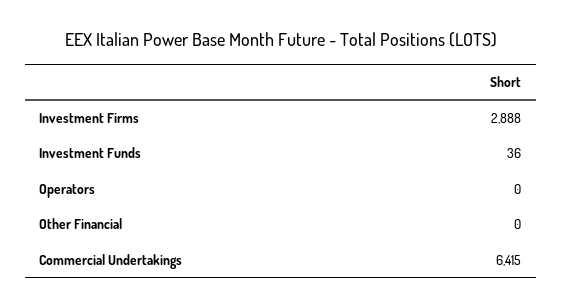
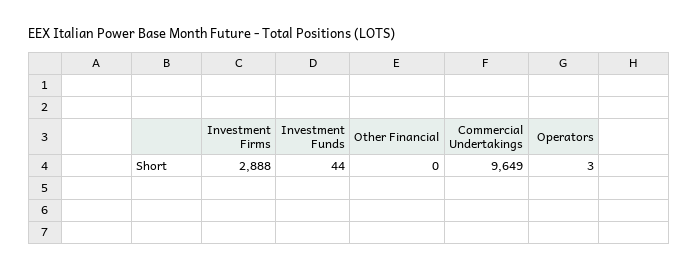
  {
    "Investment Firms": 2888,
-   "Investment Funds": 36,
+   "Investment Funds": 44,
-   "Operators": 0,
+   "Operators": 3,
    "Other Financial": 0,
-   "Commercial Undertakings": 6415
+   "Commercial Undertakings": 9649
  }

